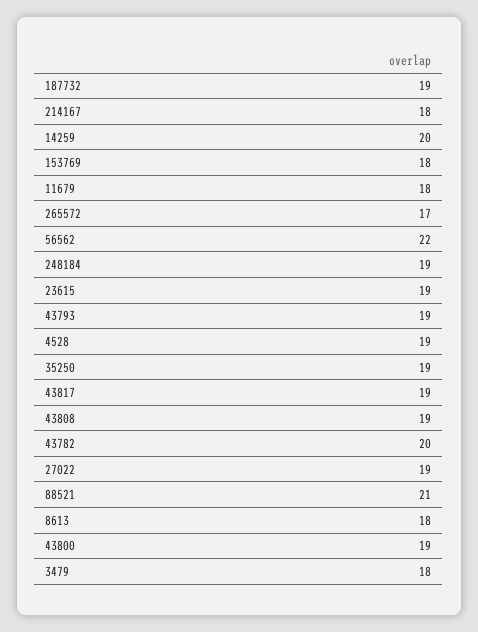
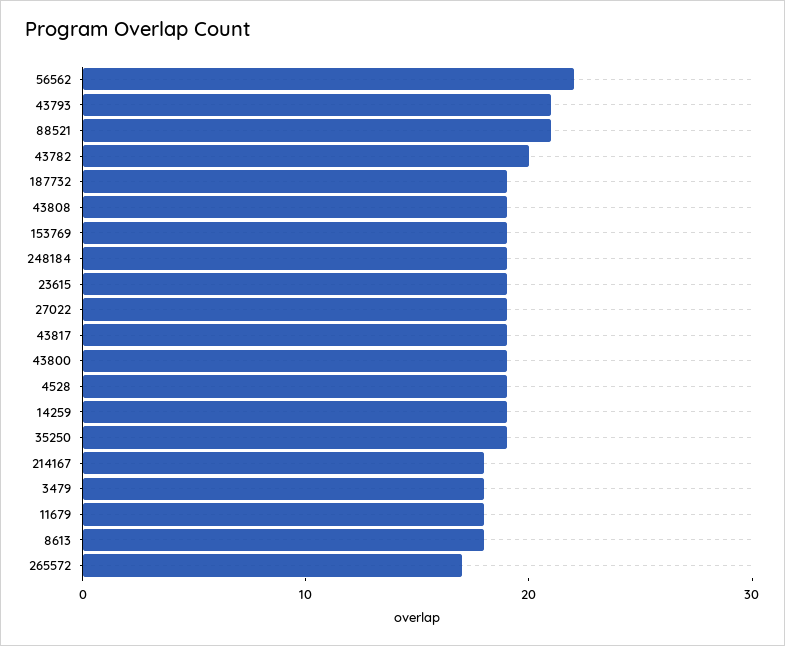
  {
    "187732": 19,
    "214167": 18,
-   "14259": 20,
+   "14259": 19,
-   "153769": 18,
+   "153769": 19,
    "11679": 18,
    "265572": 17,
    "56562": 22,
    "248184": 19,
    "23615": 19,
-   "43793": 19,
+   "43793": 21,
    "4528": 19,
    "35250": 19,
    "43817": 19,
    "43808": 19,
    "43782": 20,
    "27022": 19,
    "88521": 21,
    "8613": 18,
    "43800": 19,
    "3479": 18
  }

